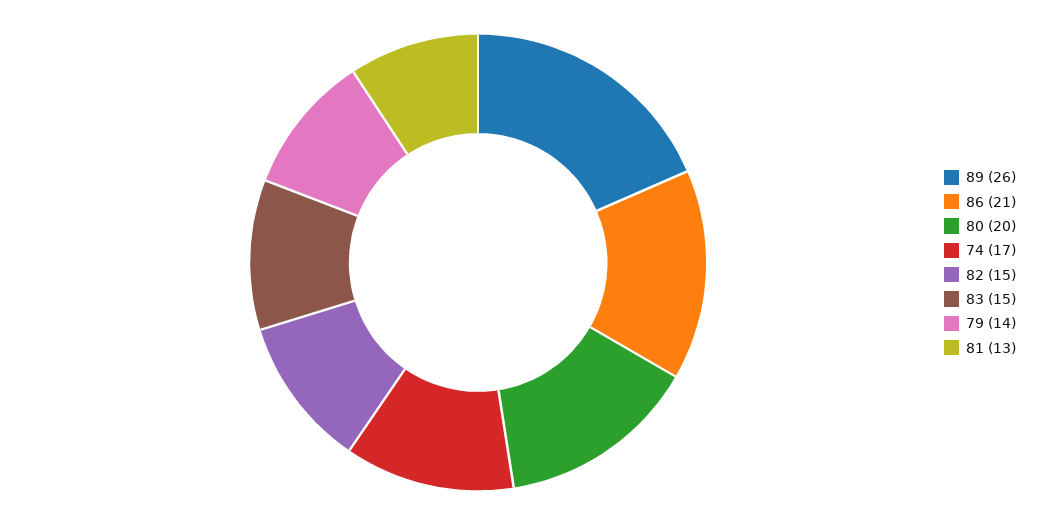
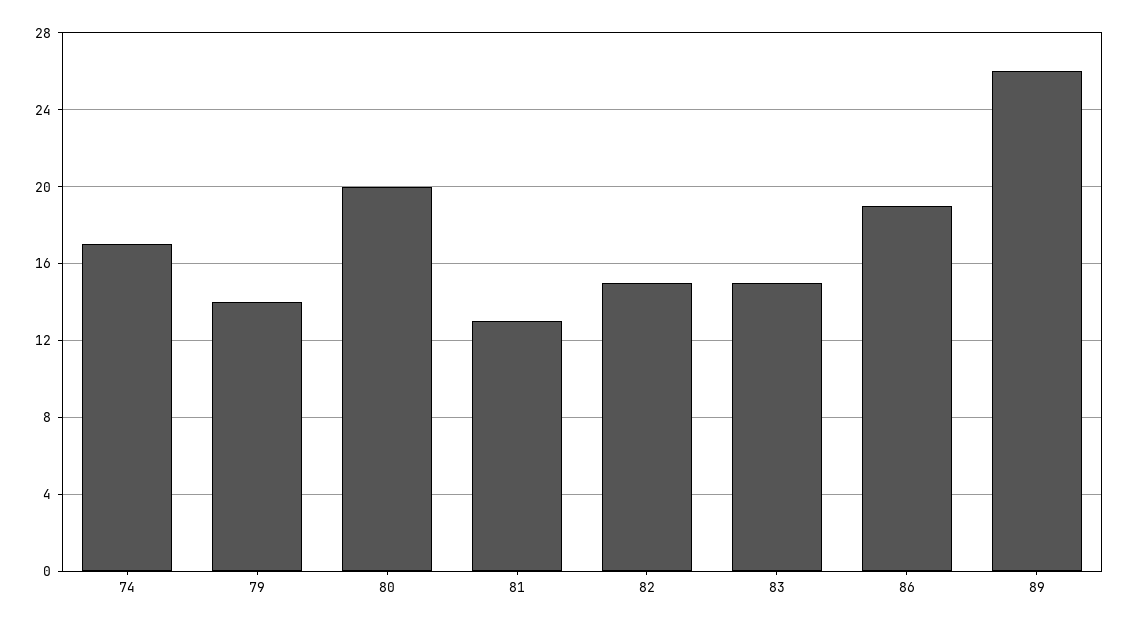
  {
    "89": 26,
-   "86": 21,
+   "86": 19,
    "80": 20,
    "74": 17,
    "82": 15,
    "83": 15,
    "79": 14,
    "81": 13
  }

